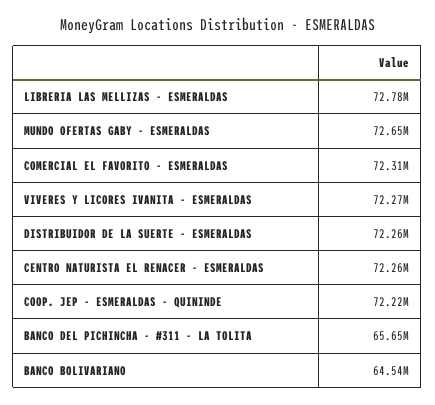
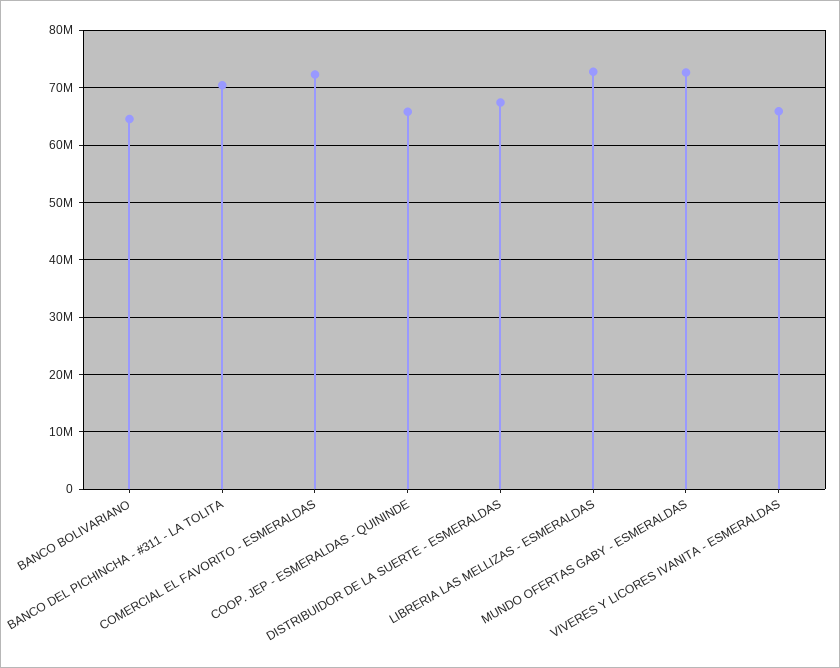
  {
    "LIBRERIA LAS MELLIZAS - ESMERALDAS": 72780000,
    "MUNDO OFERTAS GABY - ESMERALDAS": 72650000,
    "COMERCIAL EL FAVORITO - ESMERALDAS": 72310000,
-   "VIVERES Y LICORES IVANITA - ESMERALDAS": 72270000,
+   "VIVERES Y LICORES IVANITA - ESMERALDAS": 66000000,
-   "DISTRIBUIDOR DE LA SUERTE - ESMERALDAS": 72260000,
+   "DISTRIBUIDOR DE LA SUERTE - ESMERALDAS": 68000000,
-   "CENTRO NATURISTA EL RENACER - ESMERALDAS": 72260000,
-   "COOP. JEP - ESMERALDAS - QUININDE": 72220000,
+   "COOP. JEP - ESMERALDAS - QUININDE": 66000000,
-   "BANCO DEL PICHINCHA - #311 - LA TOLITA": 65650000,
+   "BANCO DEL PICHINCHA - #311 - LA TOLITA": 70000000,
    "BANCO BOLIVARIANO": 64540000
  }

